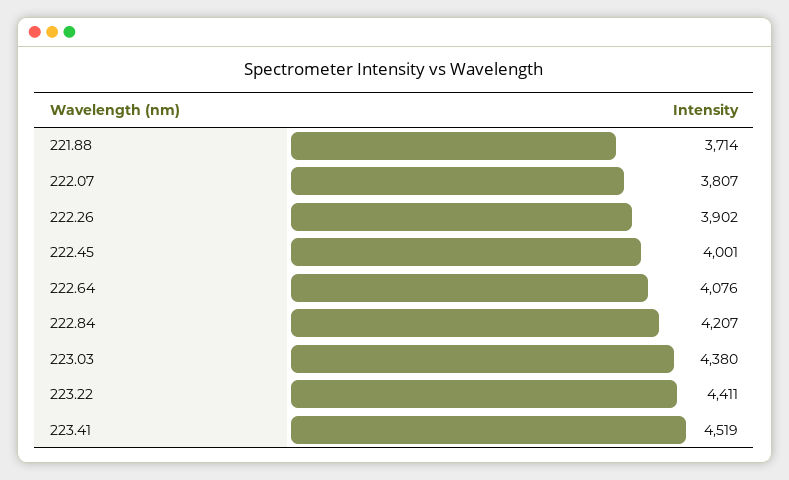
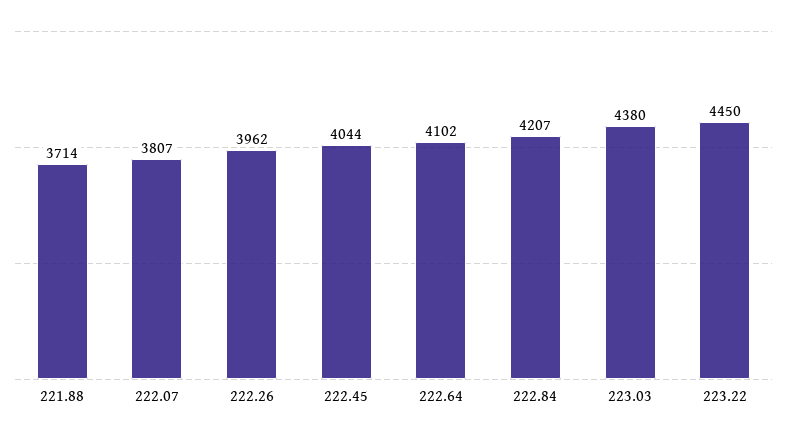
  {
    "221.88": 3714,
    "222.07": 3807,
-   "222.26": 3902,
+   "222.26": 3962,
-   "222.45": 4001,
+   "222.45": 4044,
-   "222.64": 4076,
+   "222.64": 4102,
    "222.84": 4207,
    "223.03": 4380,
-   "223.22": 4411,
+   "223.22": 4450
-   "223.41": 4519
  }

